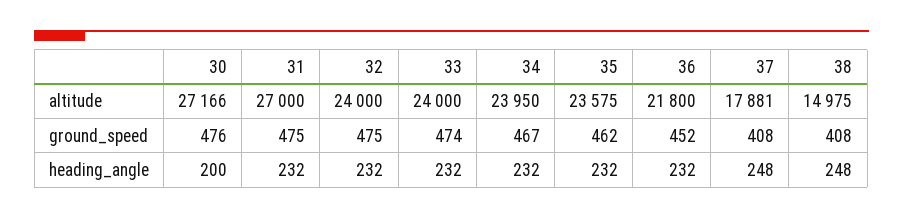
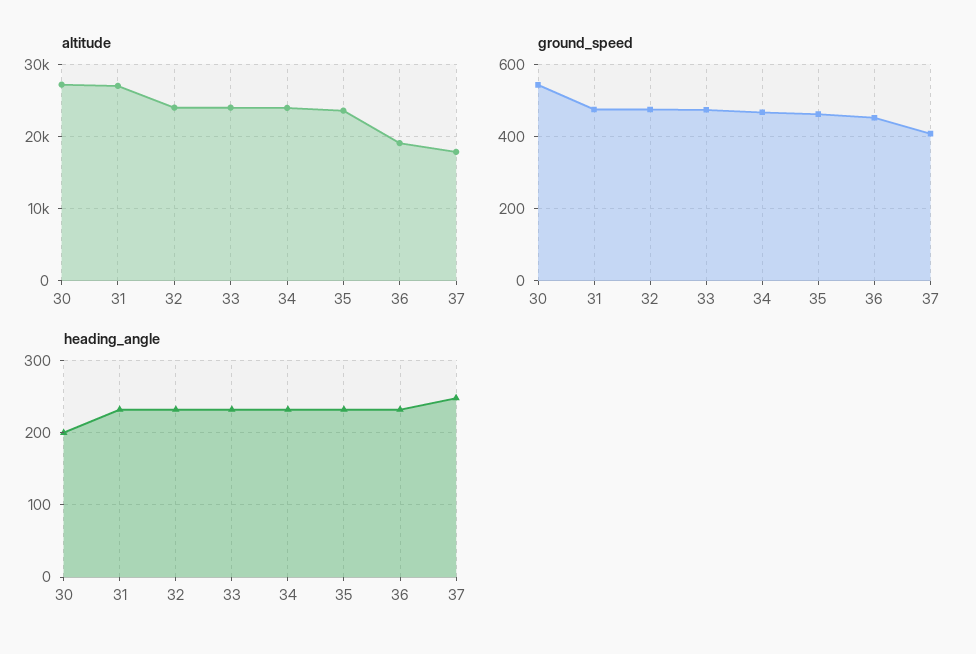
  {
    "altitude": {
      "30": 27166,
      "31": 27000,
      "32": 24000,
      "33": 24000,
      "34": 23950,
      "35": 23575,
-     "36": 21800,
+     "36": 19000,
-     "37": 17881,
+     "37": 17881
-     "38": 14975
    },
    "ground_speed": {
-     "30": 476,
+     "30": 540,
      "31": 475,
      "32": 475,
      "33": 474,
      "34": 467,
      "35": 462,
      "36": 452,
-     "37": 408,
+     "37": 408
-     "38": 408
    },
    "heading_angle": {
      "30": 200,
      "31": 232,
      "32": 232,
      "33": 232,
      "34": 232,
      "35": 232,
      "36": 232,
-     "37": 248,
+     "37": 248
-     "38": 248
    }
  }

